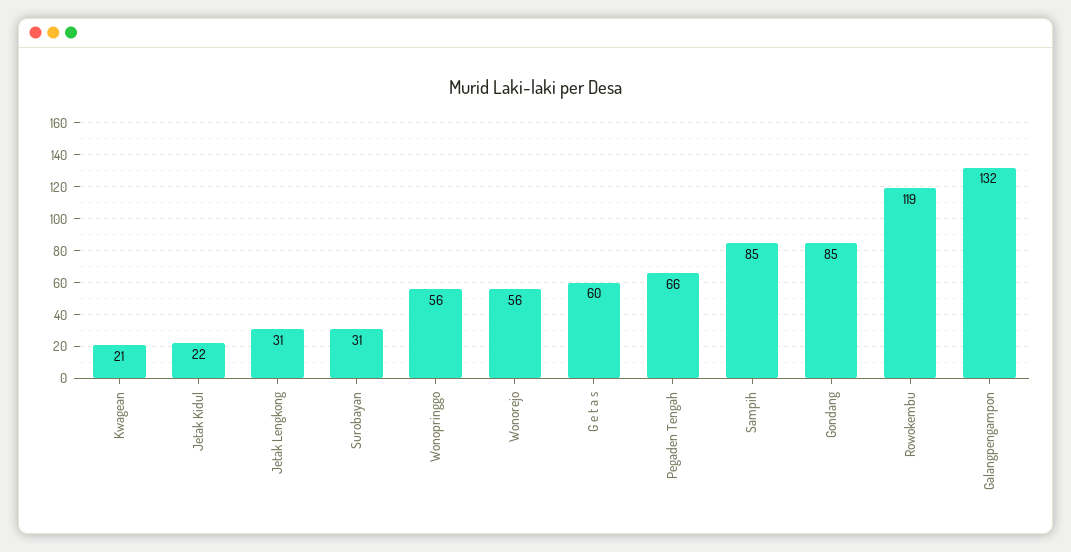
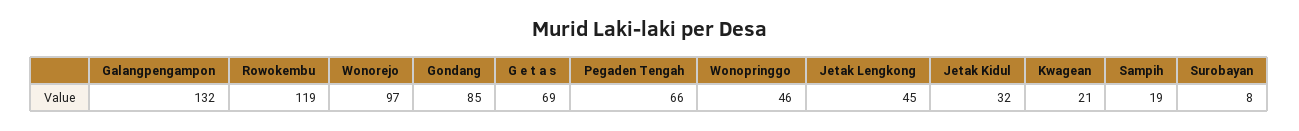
  {
    "Kwagean": 21,
-   "Jetak Kidul": 22,
+   "Jetak Kidul": 32,
-   "Jetak Lengkong": 31,
+   "Jetak Lengkong": 45,
-   "Surobayan": 31,
+   "Surobayan": 8,
-   "Wonopringgo": 56,
+   "Wonopringgo": 46,
-   "Wonorejo": 56,
+   "Wonorejo": 97,
-   "G e t a s": 60,
+   "G e t a s": 69,
    "Pegaden Tengah": 66,
-   "Sampih": 85,
+   "Sampih": 19,
    "Gondang": 85,
    "Rowokembu": 119,
    "Galangpengampon": 132
  }

